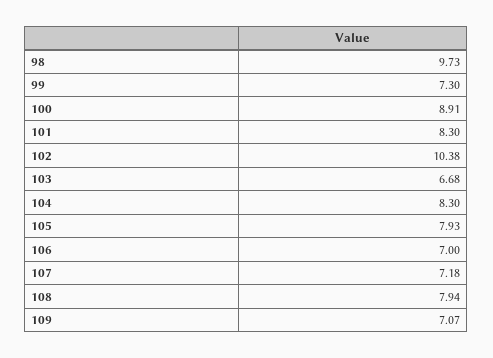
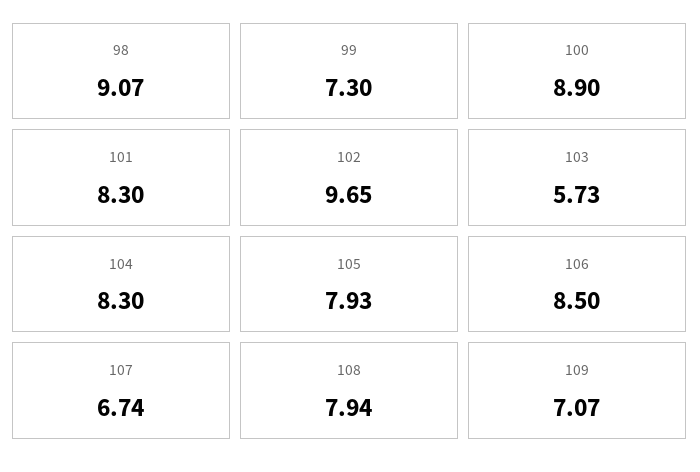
  {
-   "98": 9.73,
+   "98": 9.07,
    "99": 7.3,
-   "100": 8.91,
+   "100": 8.9,
    "101": 8.3,
-   "102": 10.38,
+   "102": 9.65,
-   "103": 6.68,
+   "103": 5.73,
    "104": 8.3,
    "105": 7.93,
-   "106": 7,
+   "106": 8.5,
-   "107": 7.18,
+   "107": 6.74,
    "108": 7.94,
    "109": 7.07
  }

